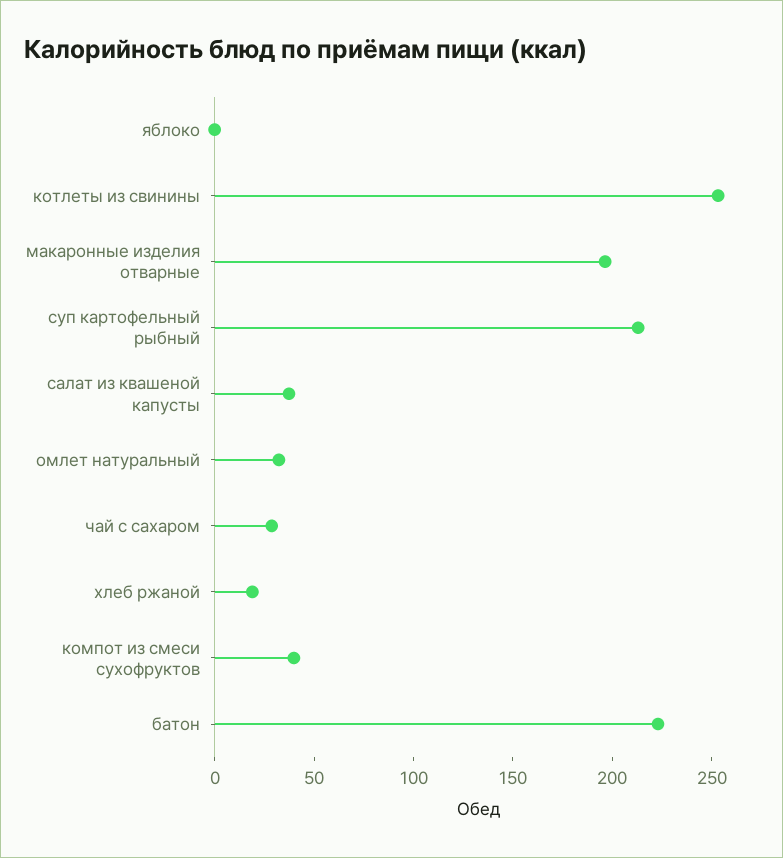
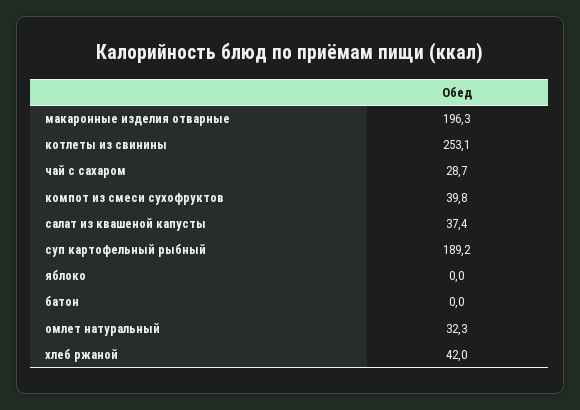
  {
    "яблоко": 0,
    "котлеты из свинины": 253.1,
    "макаронные изделия отварные": 196.3,
-   "суп картофельный рыбный": 210,
+   "суп картофельный рыбный": 189.2,
    "салат из квашеной капусты": 37.4,
    "омлет натуральный": 32.3,
    "чай с сахаром": 28.7,
-   "хлеб ржаной": 20,
+   "хлеб ржаной": 42,
    "компот из смеси сухофруктов": 39.8,
-   "батон": 220
+   "батон": 0
  }

